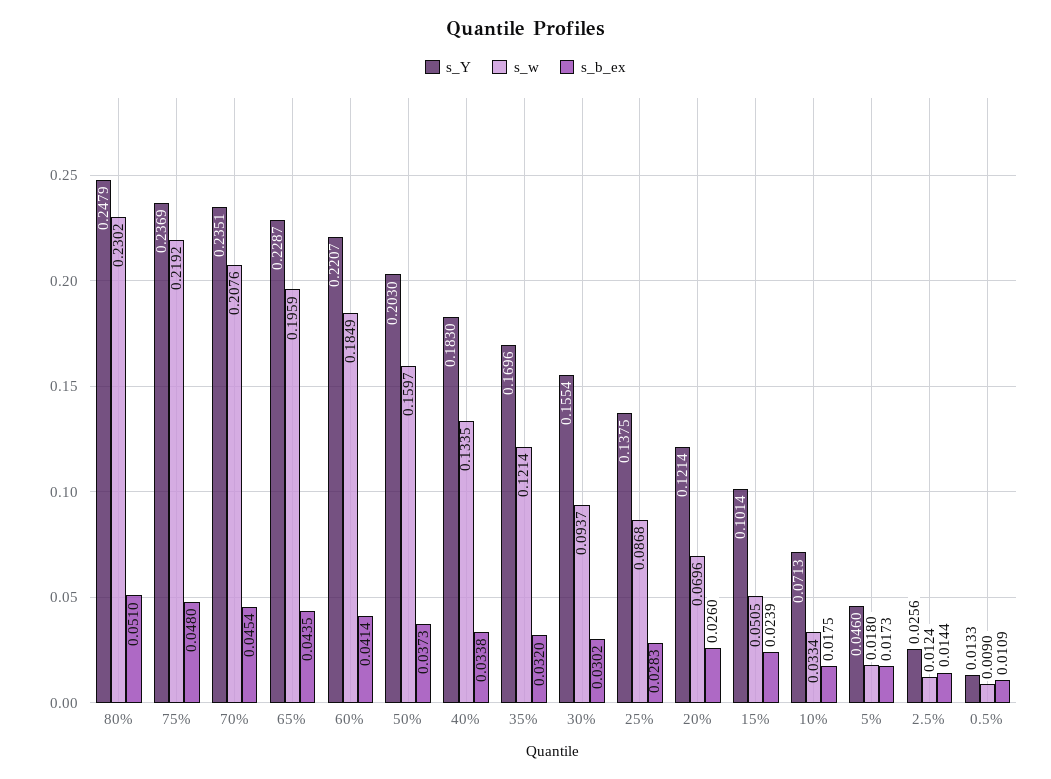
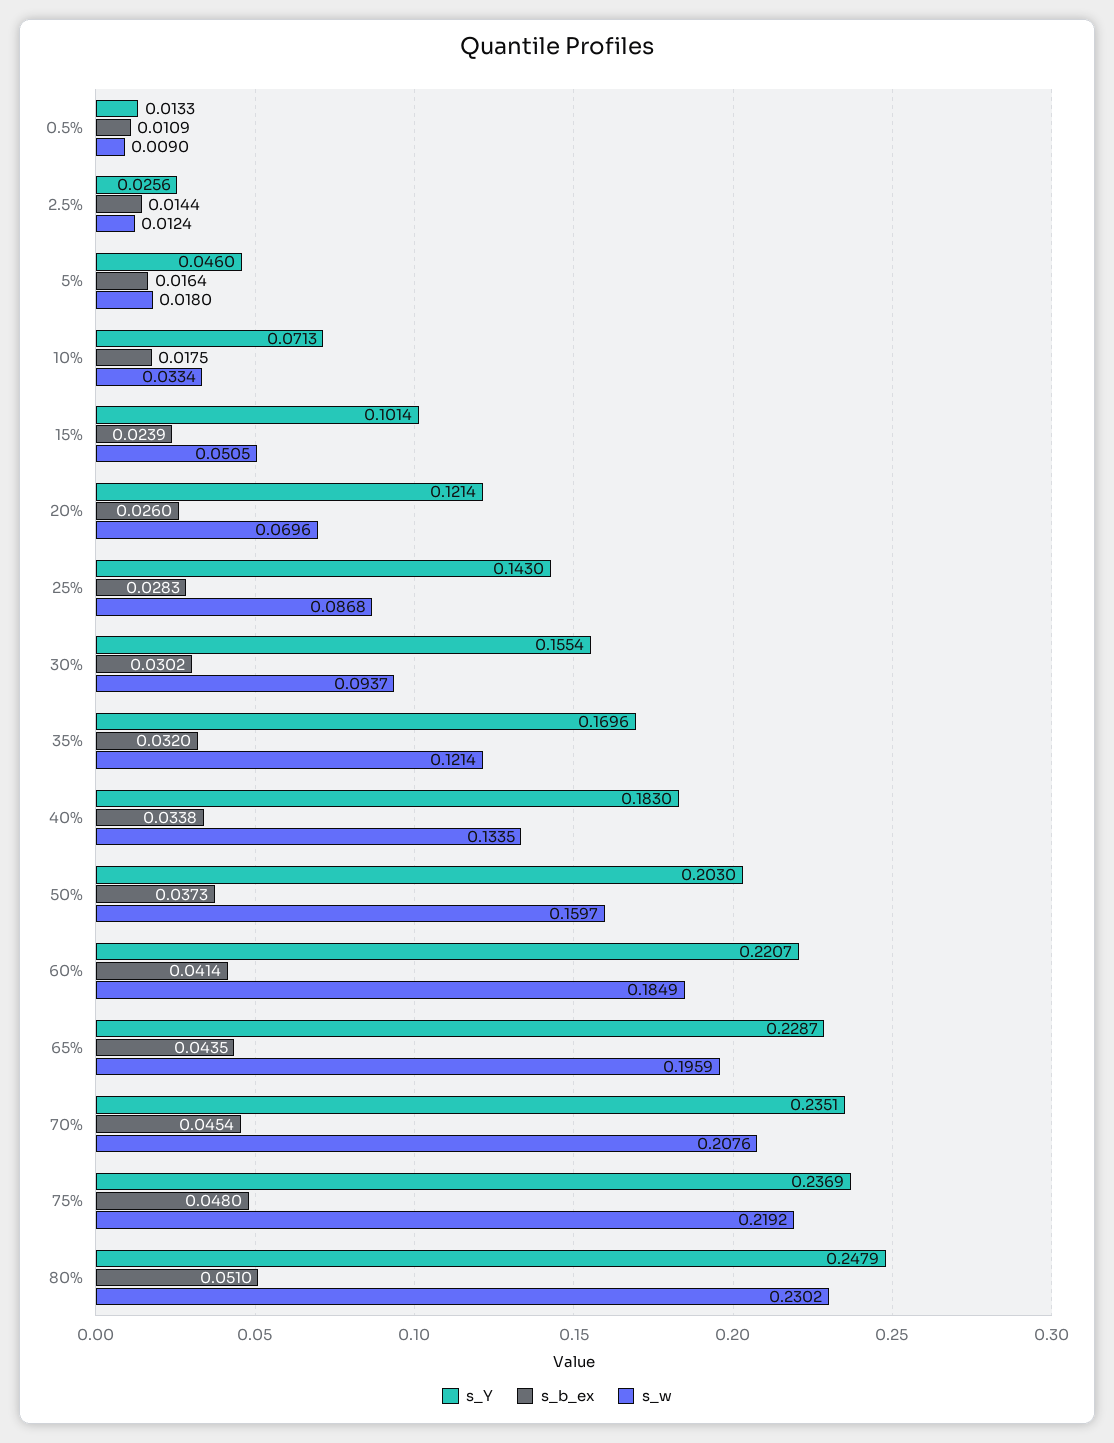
  {
    "s_Y": {
      "80%": 0.2479,
      "75%": 0.2369,
      "70%": 0.2351,
      "65%": 0.2287,
      "60%": 0.2207,
      "50%": 0.203,
      "40%": 0.183,
      "35%": 0.1696,
      "30%": 0.1554,
-     "25%": 0.1375,
+     "25%": 0.143,
      "20%": 0.1214,
      "15%": 0.1014,
      "10%": 0.0713,
      "5%": 0.046,
      "2.5%": 0.0256,
      "0.5%": 0.0133
    },
    "s_w": {
      "80%": 0.2302,
      "75%": 0.2192,
      "70%": 0.2076,
      "65%": 0.1959,
      "60%": 0.1849,
      "50%": 0.1597,
      "40%": 0.1335,
      "35%": 0.1214,
      "30%": 0.0937,
      "25%": 0.0868,
      "20%": 0.0696,
      "15%": 0.0505,
      "10%": 0.0334,
      "5%": 0.018,
      "2.5%": 0.0124,
      "0.5%": 0.009
    },
    "s_b_ex": {
      "80%": 0.051,
      "75%": 0.048,
      "70%": 0.0454,
      "65%": 0.0435,
      "60%": 0.0414,
      "50%": 0.0373,
      "40%": 0.0338,
      "35%": 0.032,
      "30%": 0.0302,
      "25%": 0.0283,
      "20%": 0.026,
      "15%": 0.0239,
      "10%": 0.0175,
-     "5%": 0.0173,
+     "5%": 0.0164,
      "2.5%": 0.0144,
      "0.5%": 0.0109
    }
  }

